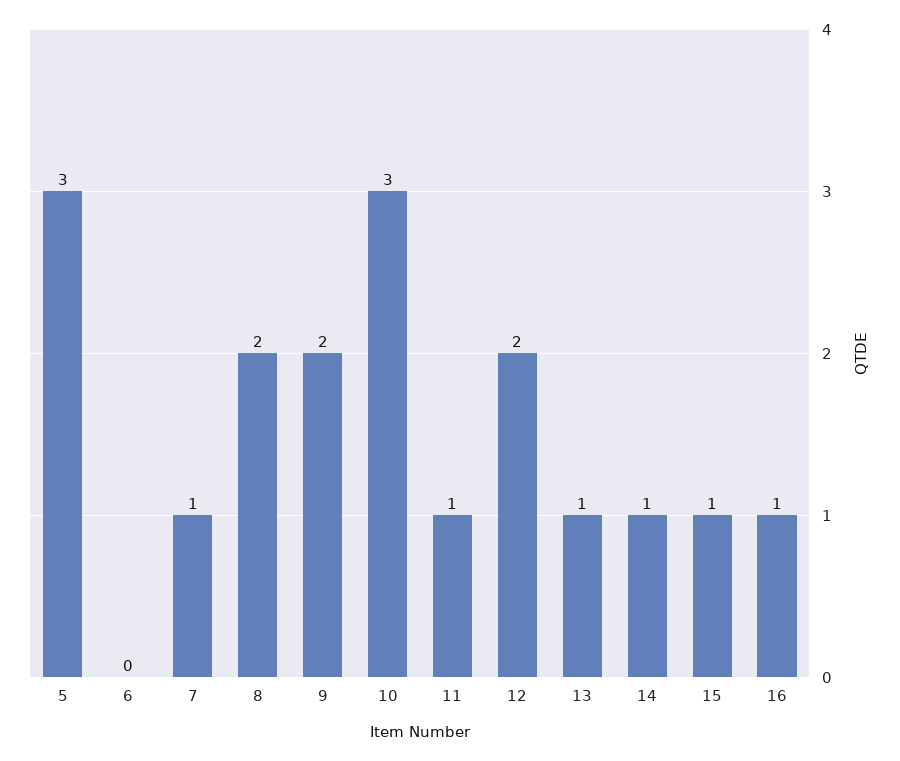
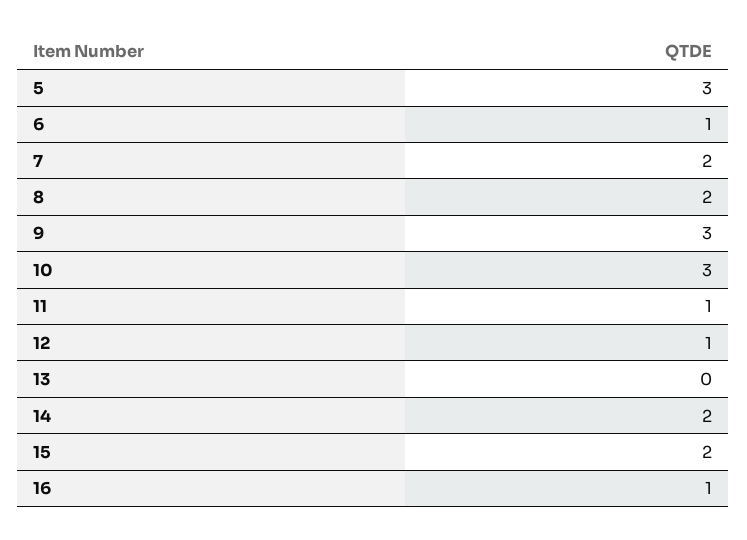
  {
    "5": 3,
-   "6": 0,
+   "6": 1,
-   "7": 1,
+   "7": 2,
    "8": 2,
-   "9": 2,
+   "9": 3,
    "10": 3,
    "11": 1,
-   "12": 2,
+   "12": 1,
-   "13": 1,
+   "13": 0,
-   "14": 1,
+   "14": 2,
-   "15": 1,
+   "15": 2,
    "16": 1
  }

